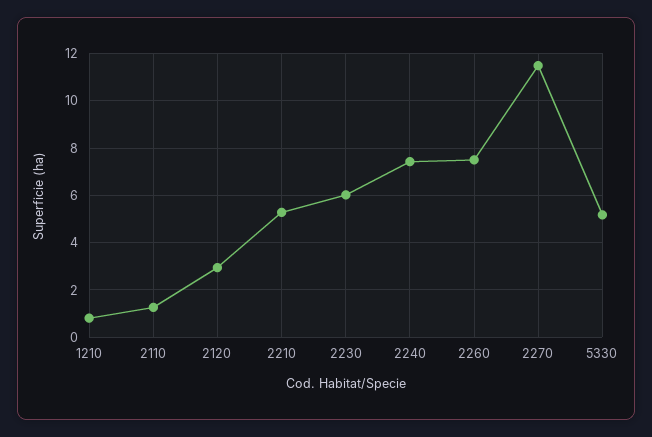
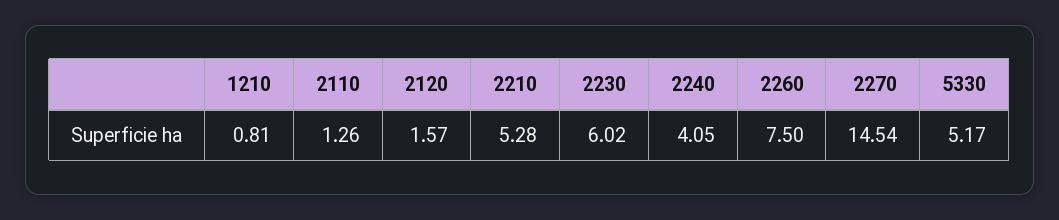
  {
    "1210": 0.81,
    "2110": 1.26,
-   "2120": 3,
+   "2120": 1.57,
    "2210": 5.28,
    "2230": 6.02,
-   "2240": 7.5,
+   "2240": 4.05,
    "2260": 7.5,
-   "2270": 11.5,
+   "2270": 14.54,
    "5330": 5.17
  }

